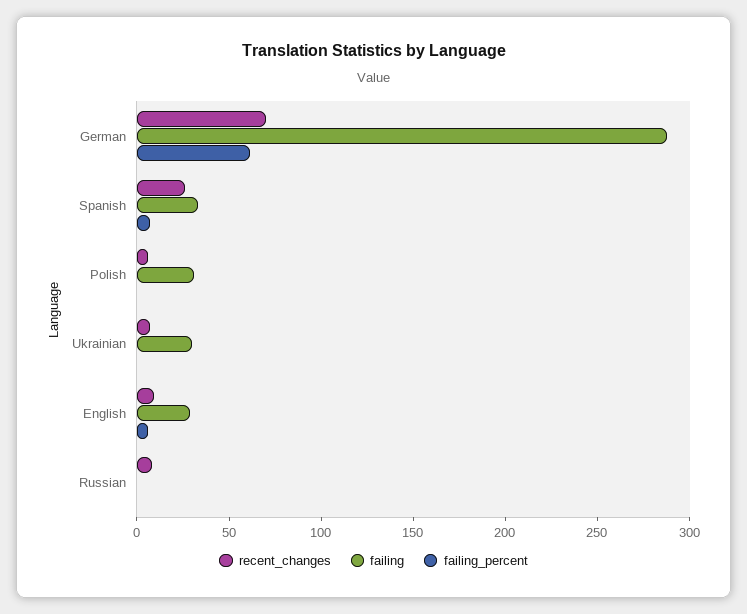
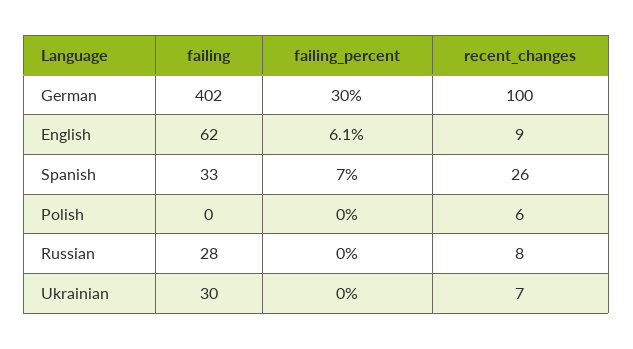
  {
    "recent_changes": {
-     "German": 70,
+     "German": 100,
      "Spanish": 26,
      "Polish": 6,
      "Ukrainian": 7,
      "English": 9,
      "Russian": 8
    },
    "failing": {
-     "German": 290,
+     "German": 402,
      "Spanish": 33,
-     "Polish": 30,
+     "Polish": 0,
      "Ukrainian": 30,
-     "English": 30,
+     "English": 62,
-     "Russian": 0
+     "Russian": 28
    },
    "failing_percent": {
-     "German": 60,
+     "German": 30,
      "Spanish": 7,
      "Polish": 0,
      "Ukrainian": 0,
      "English": 6.1,
      "Russian": 0
    }
  }

